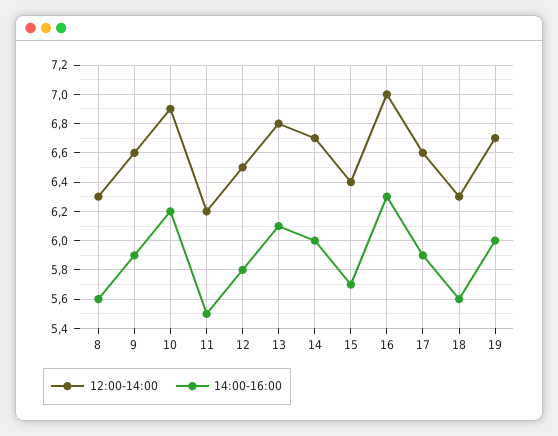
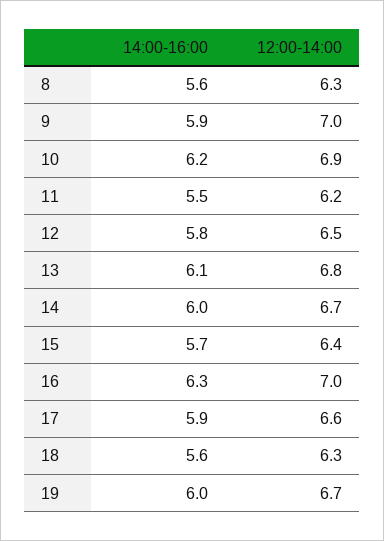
  {
    "12:00-14:00": {
      "8": 6.3,
-     "9": 6.6,
+     "9": 7,
      "10": 6.9,
      "11": 6.2,
      "12": 6.5,
      "13": 6.8,
      "14": 6.7,
      "15": 6.4,
      "16": 7,
      "17": 6.6,
      "18": 6.3,
      "19": 6.7
    },
    "14:00-16:00": {
      "8": 5.6,
      "9": 5.9,
      "10": 6.2,
      "11": 5.5,
      "12": 5.8,
      "13": 6.1,
      "14": 6,
      "15": 5.7,
      "16": 6.3,
      "17": 5.9,
      "18": 5.6,
      "19": 6
    }
  }

